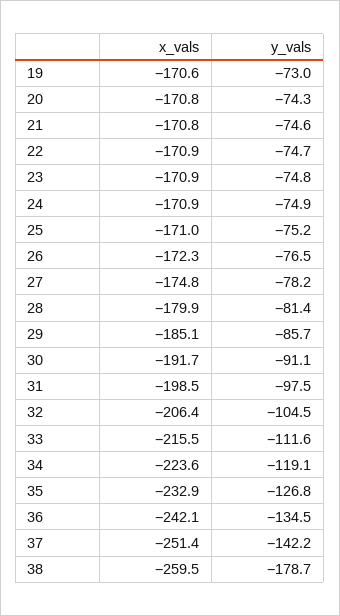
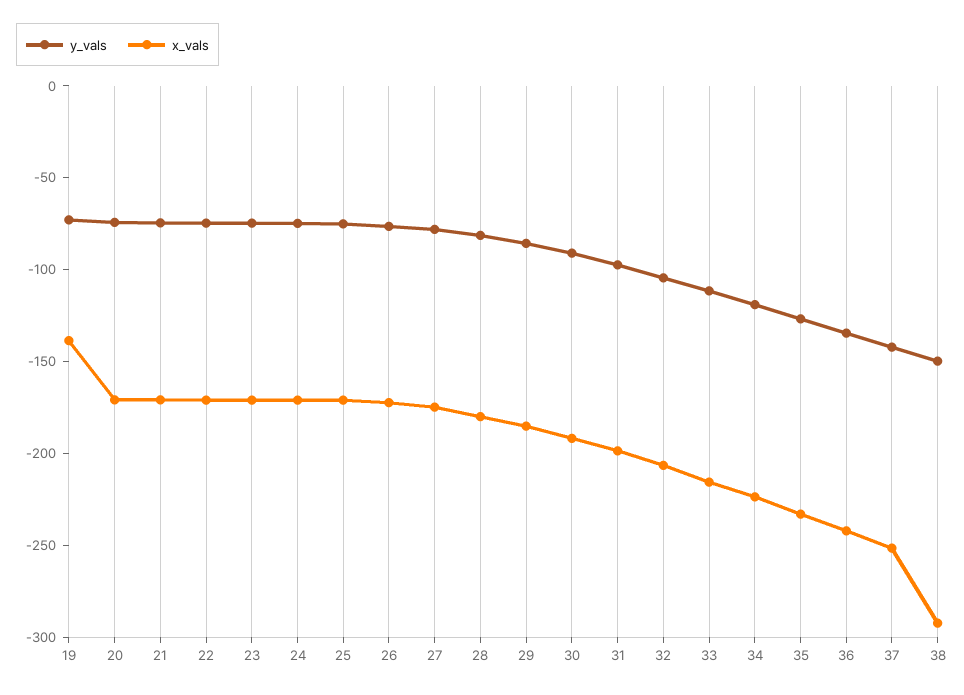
  {
    "x_vals": {
-     "19": -170.6,
+     "19": -140,
      "20": -170.8,
      "21": -170.8,
      "22": -170.9,
      "23": -170.9,
      "24": -170.9,
      "25": -171,
      "26": -172.3,
      "27": -174.8,
      "28": -179.9,
      "29": -185.1,
      "30": -191.7,
      "31": -198.5,
      "32": -206.4,
      "33": -215.5,
      "34": -223.6,
      "35": -232.9,
      "36": -242.1,
      "37": -251.4,
-     "38": -259.5
+     "38": -290
    },
    "y_vals": {
      "19": -73,
      "20": -74.3,
      "21": -74.6,
      "22": -74.7,
      "23": -74.8,
      "24": -74.9,
      "25": -75.2,
      "26": -76.5,
      "27": -78.2,
      "28": -81.4,
      "29": -85.7,
      "30": -91.1,
      "31": -97.5,
      "32": -104.5,
      "33": -111.6,
      "34": -119.1,
      "35": -126.8,
      "36": -134.5,
      "37": -142.2,
-     "38": -178.7
+     "38": -150
    }
  }

